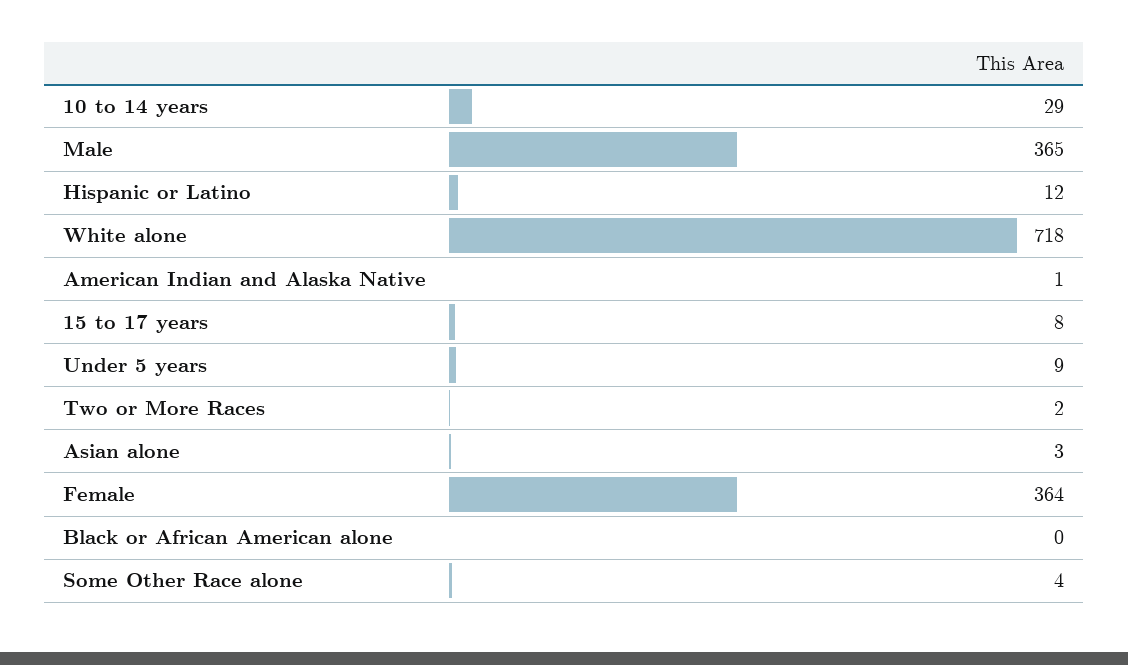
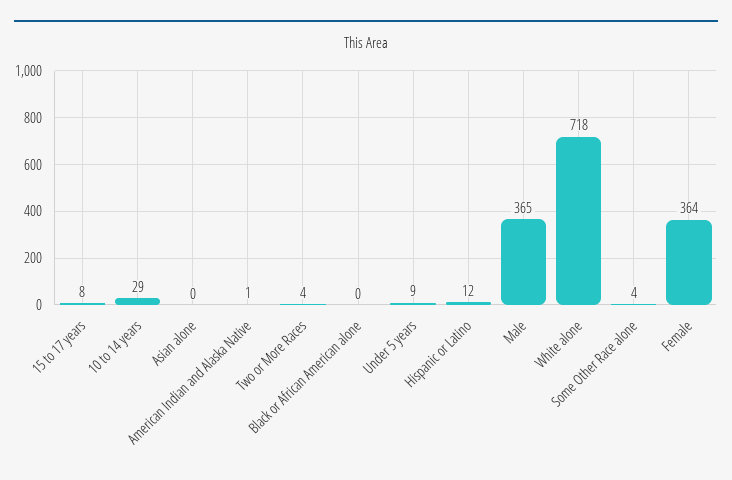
  {
    "10 to 14 years": 29,
    "Male": 365,
    "Hispanic or Latino": 12,
    "White alone": 718,
    "American Indian and Alaska Native": 1,
    "15 to 17 years": 8,
    "Under 5 years": 9,
-   "Two or More Races": 2,
+   "Two or More Races": 4,
-   "Asian alone": 3,
+   "Asian alone": 0,
    "Female": 364,
    "Black or African American alone": 0,
    "Some Other Race alone": 4
  }

